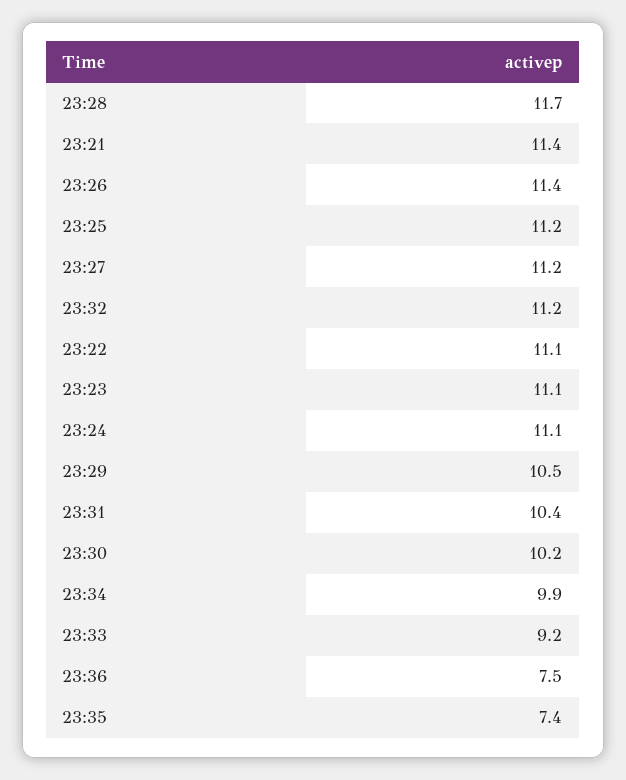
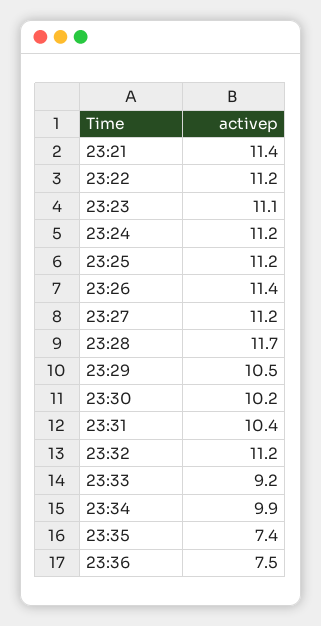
  {
    "23:28": 11.7,
    "23:21": 11.4,
    "23:26": 11.4,
    "23:25": 11.2,
    "23:27": 11.2,
    "23:32": 11.2,
-   "23:22": 11.1,
+   "23:22": 11.2,
    "23:23": 11.1,
-   "23:24": 11.1,
+   "23:24": 11.2,
    "23:29": 10.5,
    "23:31": 10.4,
    "23:30": 10.2,
    "23:34": 9.9,
    "23:33": 9.2,
    "23:36": 7.5,
    "23:35": 7.4
  }

